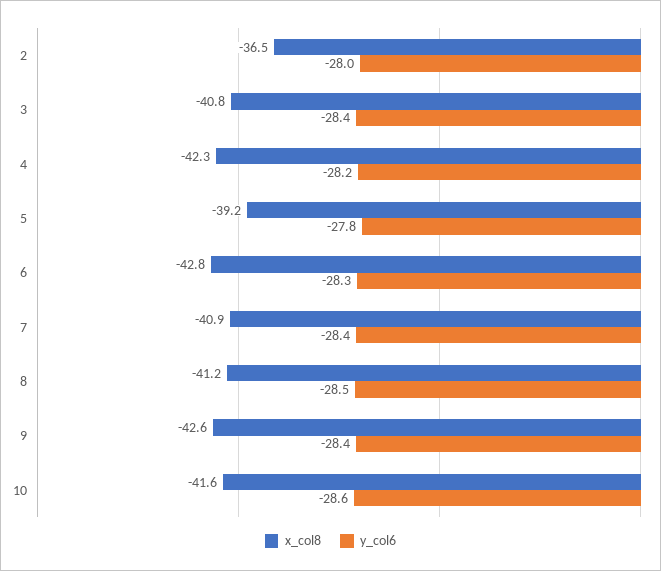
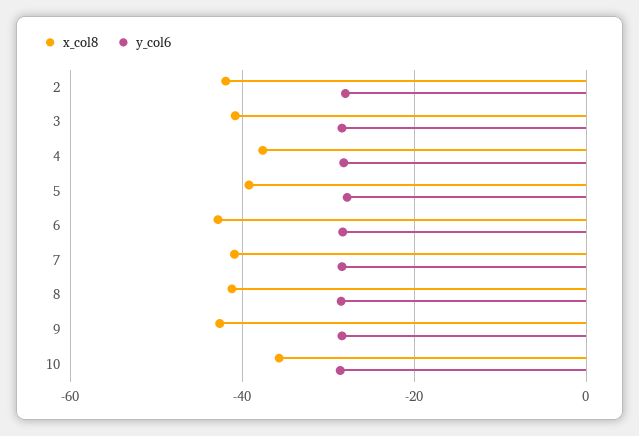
  {
    "x_col8": {
-     "2": -36.5,
+     "2": -42,
      "3": -40.8,
-     "4": -42.3,
+     "4": -38,
      "5": -39.2,
      "6": -42.8,
      "7": -40.9,
      "8": -41.2,
      "9": -42.6,
-     "10": -41.6
+     "10": -36
    },
    "y_col6": {
      "2": -28,
      "3": -28.4,
      "4": -28.2,
      "5": -27.8,
      "6": -28.3,
      "7": -28.4,
      "8": -28.5,
      "9": -28.4,
      "10": -28.6
    }
  }

